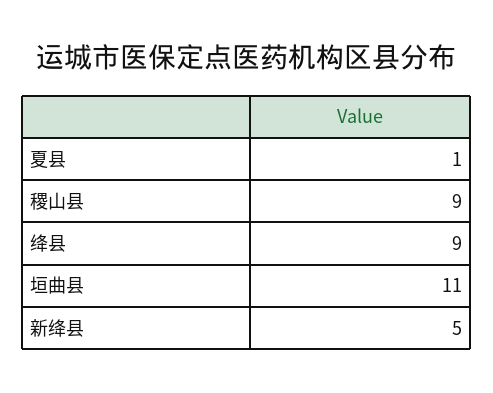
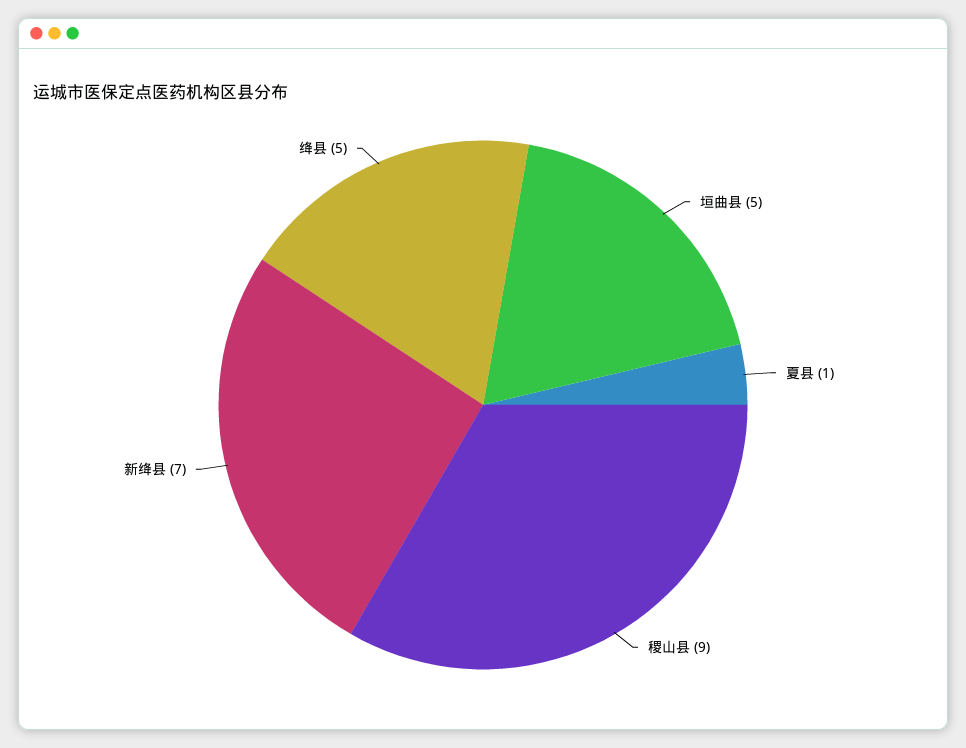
  {
    "夏县": 1,
    "稷山县": 9,
-   "绛县": 9,
+   "绛县": 5,
-   "垣曲县": 11,
+   "垣曲县": 5,
-   "新绛县": 5
+   "新绛县": 7
  }

